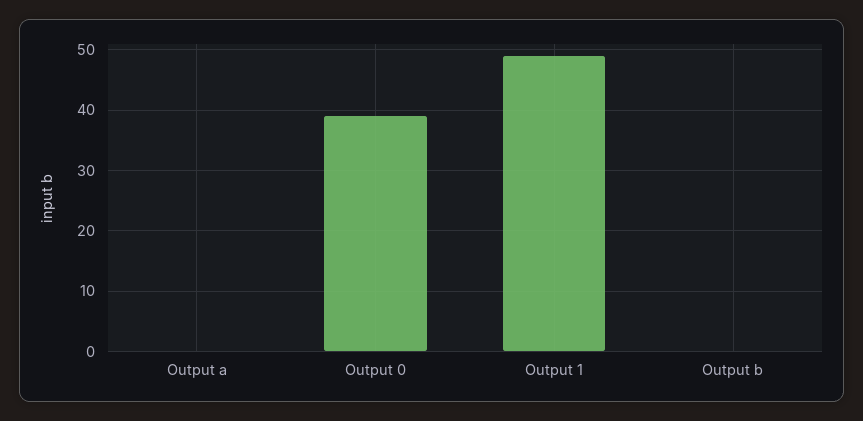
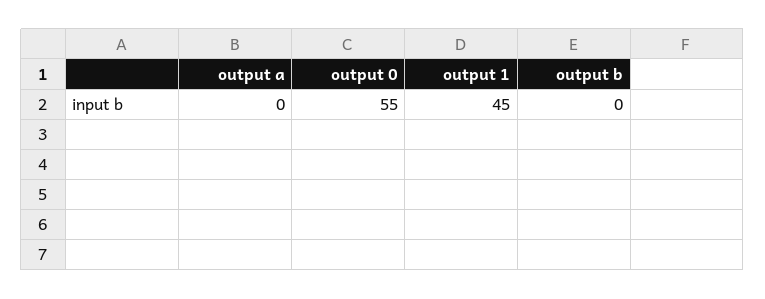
  {
    "Output a": 0,
-   "Output 0": 39,
+   "Output 0": 55,
-   "Output 1": 49,
+   "Output 1": 45,
    "Output b": 0
  }

